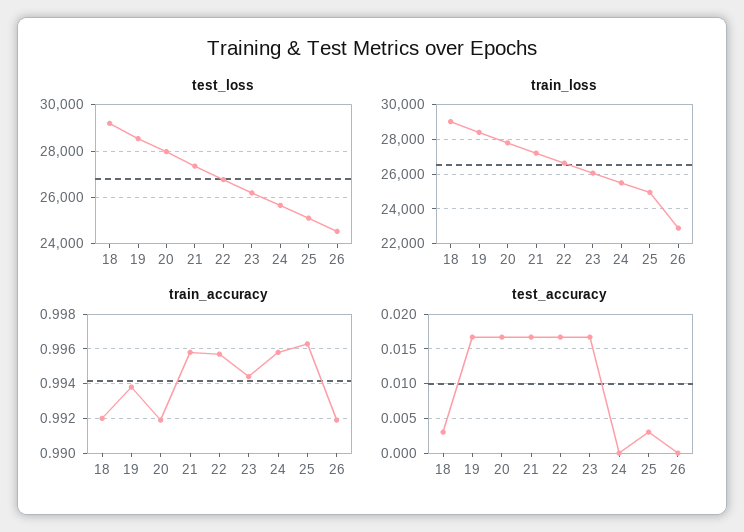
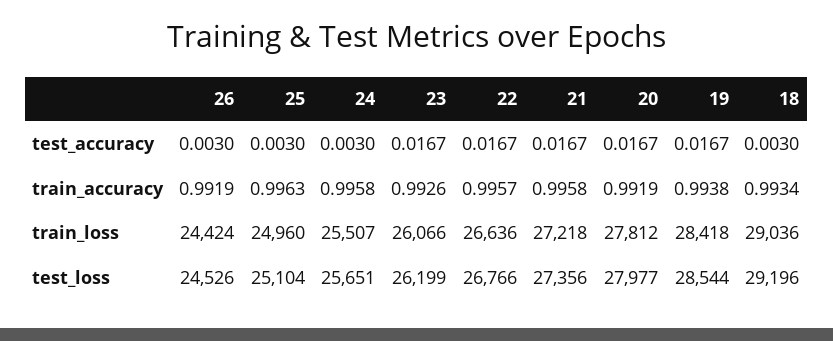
  {
    "test_loss": {
      "18": 29196,
      "19": 28544,
      "20": 27977,
      "21": 27356,
      "22": 26766,
      "23": 26199,
      "24": 25651,
      "25": 25104,
      "26": 24526
    },
    "train_loss": {
      "18": 29036,
      "19": 28418,
      "20": 27812,
      "21": 27218,
      "22": 26636,
      "23": 26066,
      "24": 25507,
      "25": 24960,
-     "26": 23000
+     "26": 24424
    },
    "train_accuracy": {
-     "18": 0.992,
+     "18": 0.9934,
      "19": 0.9938,
      "20": 0.9919,
      "21": 0.9958,
      "22": 0.9957,
-     "23": 0.9945,
+     "23": 0.9926,
      "24": 0.9958,
      "25": 0.9963,
      "26": 0.9919
    },
    "test_accuracy": {
      "18": 0.003,
      "19": 0.0167,
      "20": 0.0167,
      "21": 0.0167,
      "22": 0.0167,
      "23": 0.0167,
-     "24": 0,
+     "24": 0.003,
      "25": 0.003,
-     "26": 0
+     "26": 0.003
    }
  }

